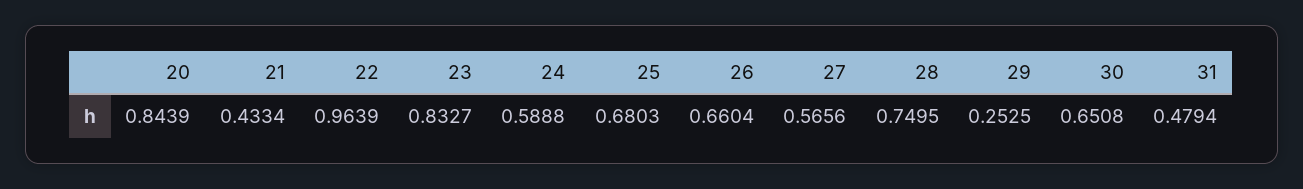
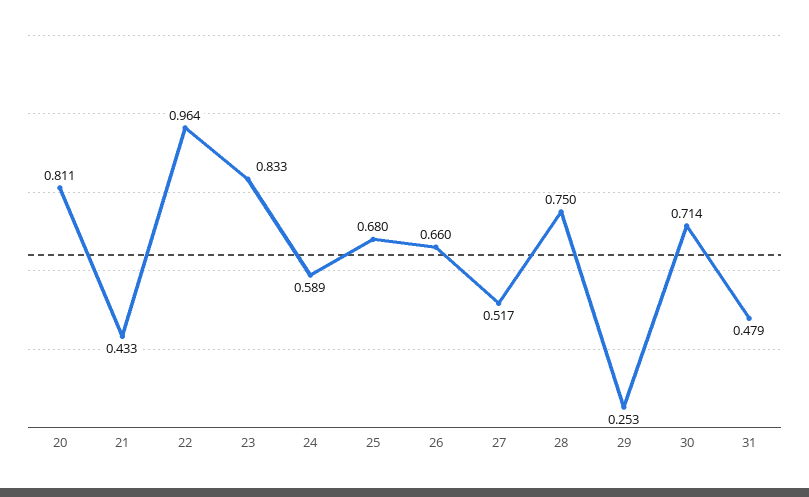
  {
-   "20": 0.8439,
+   "20": 0.811,
    "21": 0.4334,
    "22": 0.9639,
    "23": 0.8327,
    "24": 0.5888,
    "25": 0.6803,
    "26": 0.6604,
-   "27": 0.5656,
+   "27": 0.517,
    "28": 0.7495,
    "29": 0.2525,
-   "30": 0.6508,
+   "30": 0.714,
    "31": 0.4794
  }

